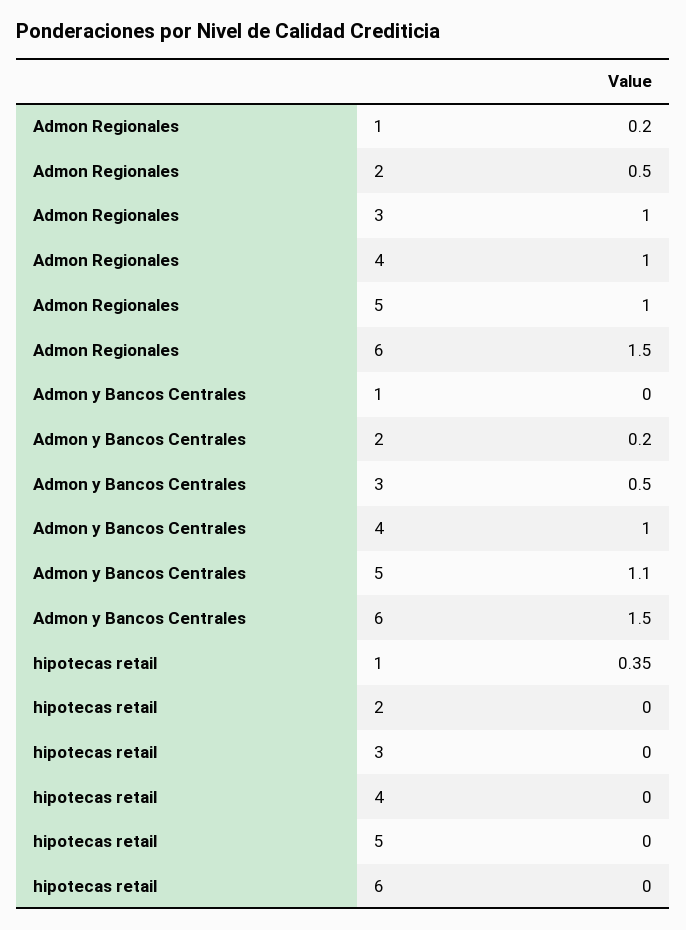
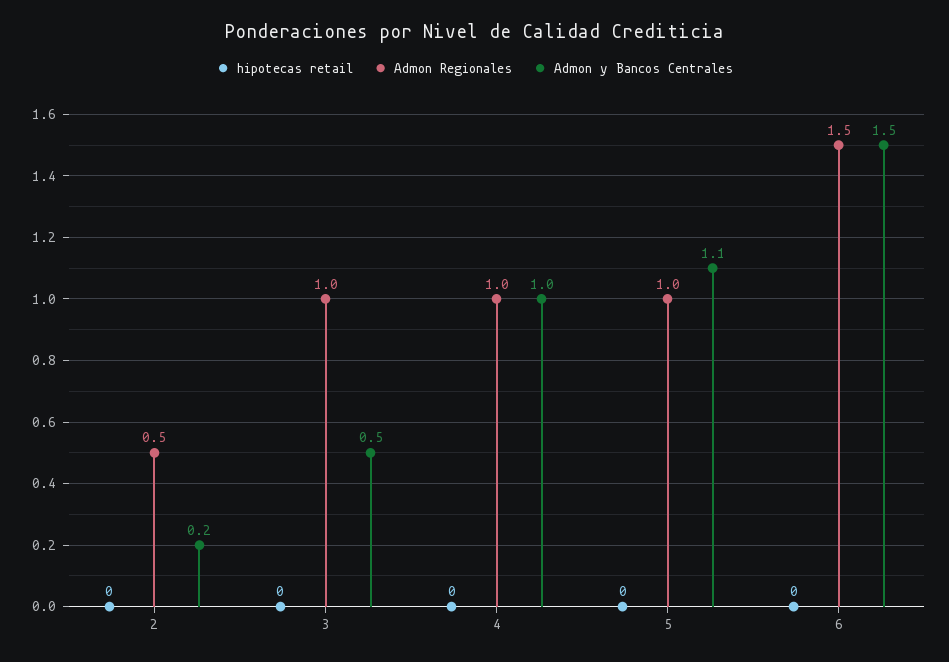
  {
    "Admon Regionales": {
-     "1": 0.2,
      "2": 0.5,
      "3": 1,
      "4": 1,
      "5": 1,
      "6": 1.5
    },
    "Admon y Bancos Centrales": {
-     "1": 0,
      "2": 0.2,
      "3": 0.5,
      "4": 1,
      "5": 1.1,
      "6": 1.5
    },
    "hipotecas retail": {
-     "1": 0.35,
      "2": 0,
      "3": 0,
      "4": 0,
      "5": 0,
      "6": 0
    }
  }

